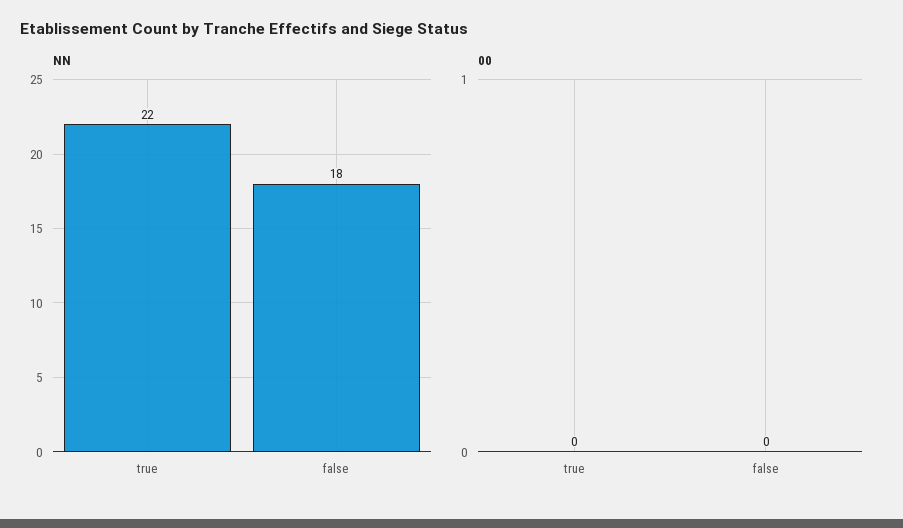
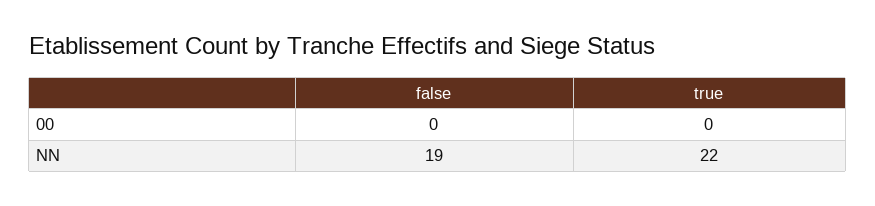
  {
    "NN": {
      "true": 22,
-     "false": 18
+     "false": 19
    },
    "00": {
      "true": 0,
      "false": 0
    }
  }

